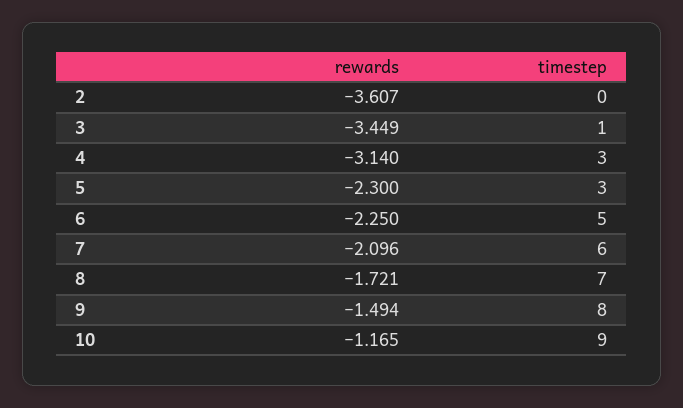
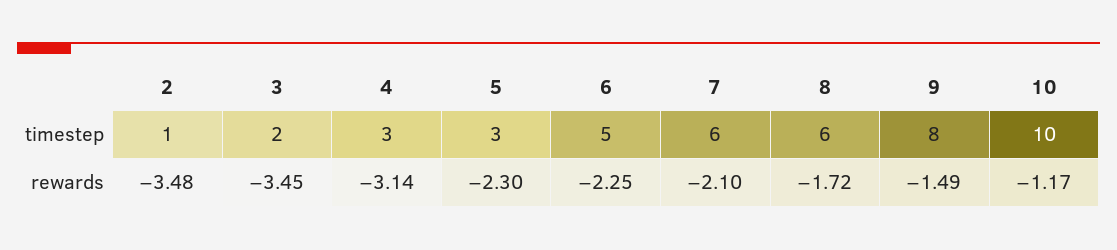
  {
    "rewards": {
-     "2": -3.607,
+     "2": -3.48,
      "3": -3.449,
      "4": -3.14,
      "5": -2.3,
      "6": -2.25,
      "7": -2.096,
      "8": -1.721,
      "9": -1.494,
      "10": -1.165
    },
    "timestep": {
-     "2": 0,
+     "2": 1,
-     "3": 1,
+     "3": 2,
      "4": 3,
      "5": 3,
      "6": 5,
      "7": 6,
-     "8": 7,
+     "8": 6,
      "9": 8,
-     "10": 9
+     "10": 10
    }
  }

